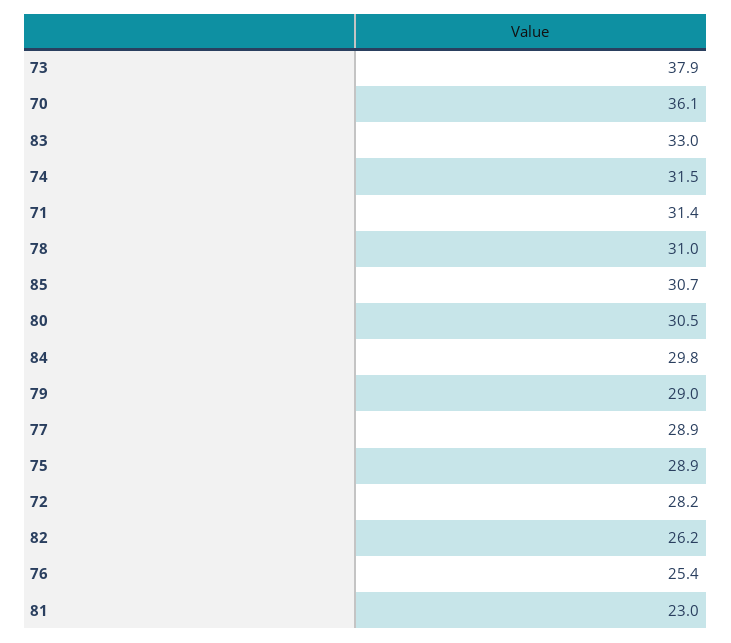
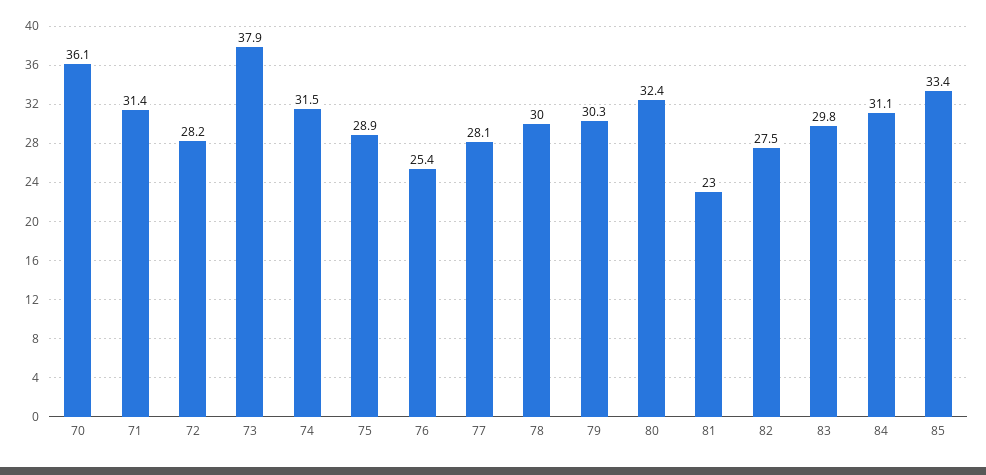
  {
    "73": 37.9,
    "70": 36.1,
-   "83": 33,
+   "83": 29.8,
    "74": 31.5,
    "71": 31.4,
-   "78": 31,
+   "78": 30,
-   "85": 30.7,
+   "85": 33.4,
-   "80": 30.5,
+   "80": 32.4,
-   "84": 29.8,
+   "84": 31.1,
-   "79": 29,
+   "79": 30.3,
-   "77": 28.9,
+   "77": 28.1,
    "75": 28.9,
    "72": 28.2,
-   "82": 26.2,
+   "82": 27.5,
    "76": 25.4,
    "81": 23
  }

